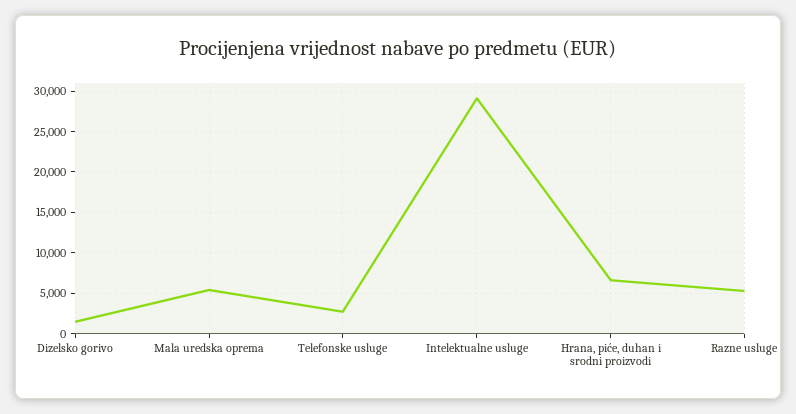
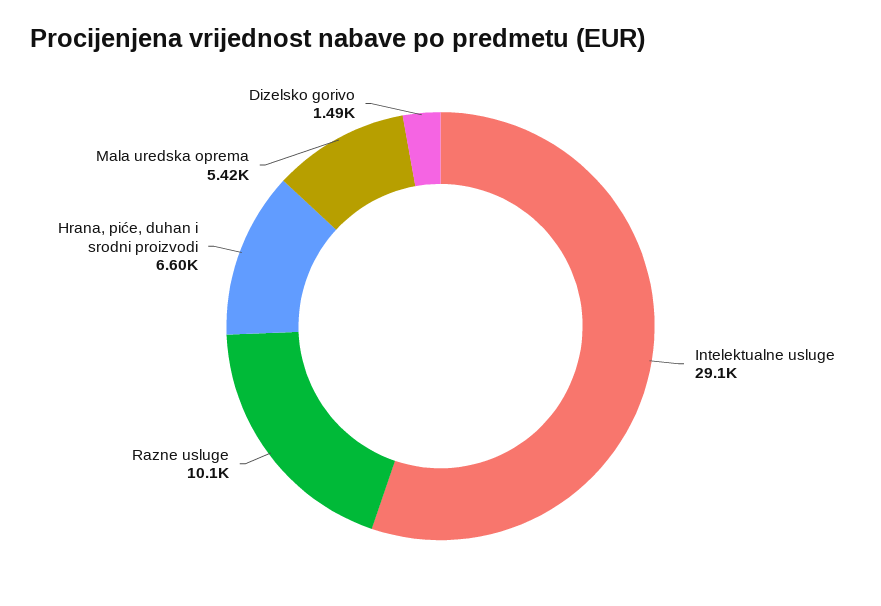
  {
    "Dizelsko gorivo": 1490,
    "Mala uredska oprema": 5420,
-   "Telefonske usluge": 3000,
    "Intelektualne usluge": 29100,
    "Hrana, piće, duhan i srodni proizvodi": 6600,
-   "Razne usluge": 5000
+   "Razne usluge": 10100
  }

